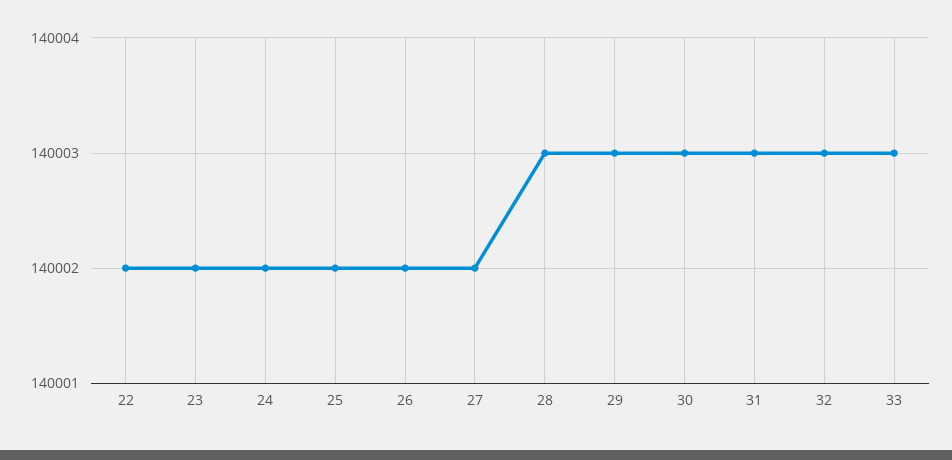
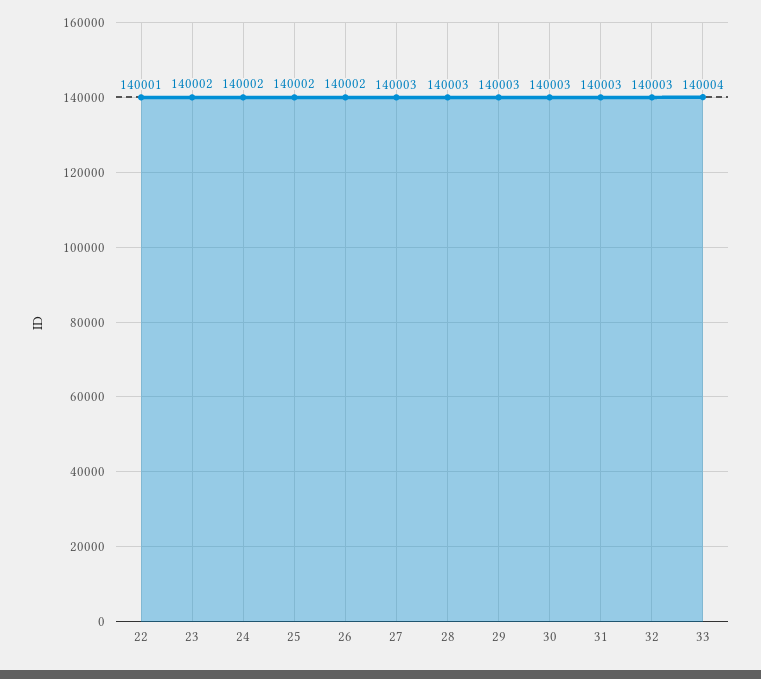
  {
-   "22": 140002,
+   "22": 140001,
    "23": 140002,
    "24": 140002,
    "25": 140002,
    "26": 140002,
-   "27": 140002,
+   "27": 140003,
    "28": 140003,
    "29": 140003,
    "30": 140003,
    "31": 140003,
    "32": 140003,
-   "33": 140003
+   "33": 140004
  }

